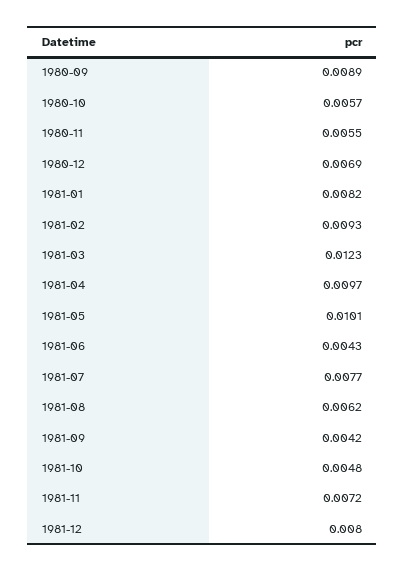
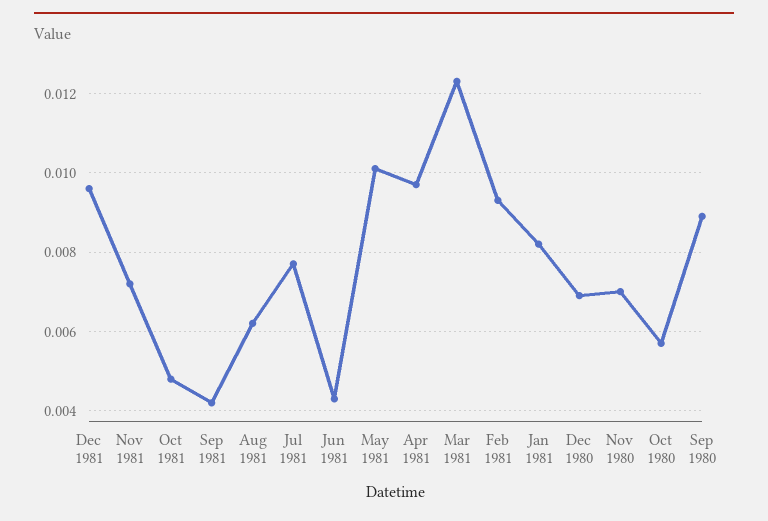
  {
    "1980-09": 0.0089,
    "1980-10": 0.0057,
-   "1980-11": 0.0055,
+   "1980-11": 0.007,
    "1980-12": 0.0069,
    "1981-01": 0.0082,
    "1981-02": 0.0093,
    "1981-03": 0.0123,
    "1981-04": 0.0097,
    "1981-05": 0.0101,
    "1981-06": 0.0043,
    "1981-07": 0.0077,
    "1981-08": 0.0062,
    "1981-09": 0.0042,
    "1981-10": 0.0048,
    "1981-11": 0.0072,
-   "1981-12": 0.008
+   "1981-12": 0.0095
  }

